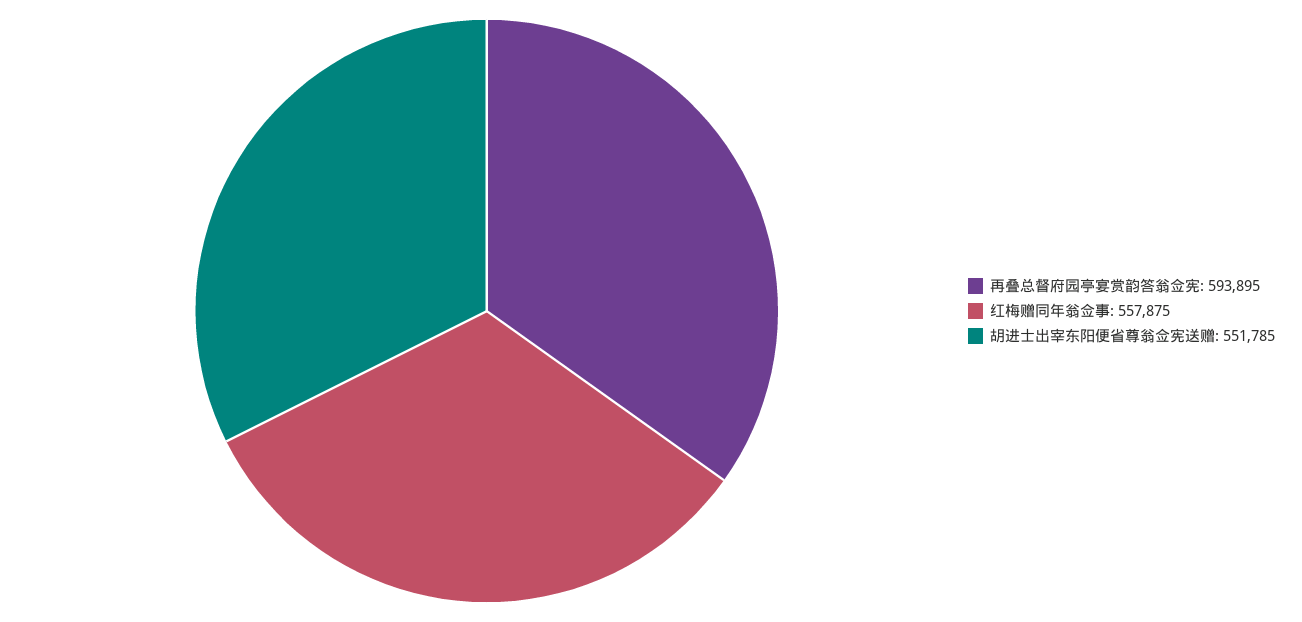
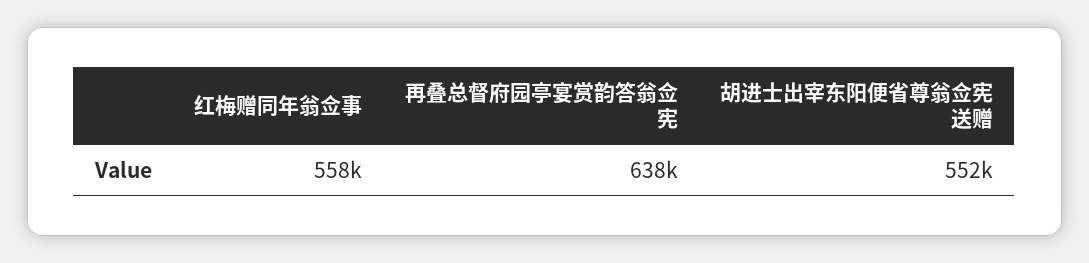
  {
-   "再叠总督府园亭宴赏韵答翁佥宪": 593895,
+   "再叠总督府园亭宴赏韵答翁佥宪": 638000,
    "红梅赠同年翁佥事": 557875,
    "胡进士出宰东阳便省尊翁佥宪送赠": 551785
  }

